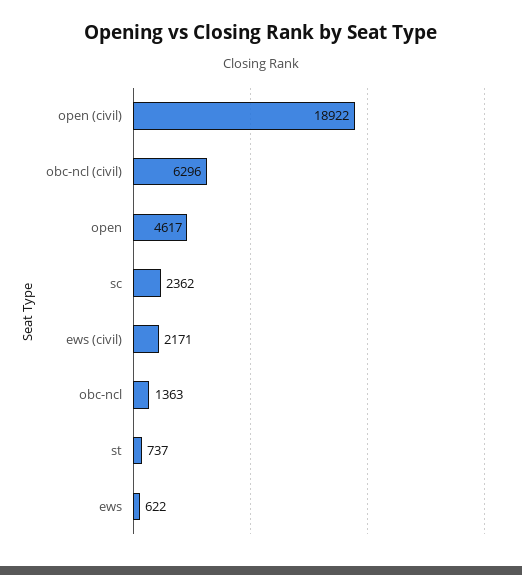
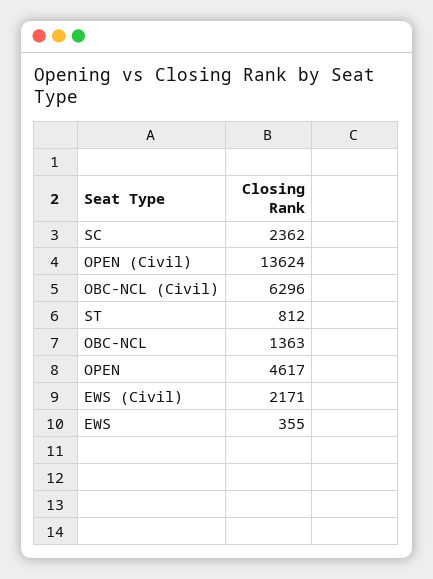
  {
-   "open (civil)": 18922,
+   "open (civil)": 13624,
    "obc-ncl (civil)": 6296,
    "open": 4617,
    "sc": 2362,
    "ews (civil)": 2171,
    "obc-ncl": 1363,
-   "st": 737,
+   "st": 812,
-   "ews": 622
+   "ews": 355
  }

